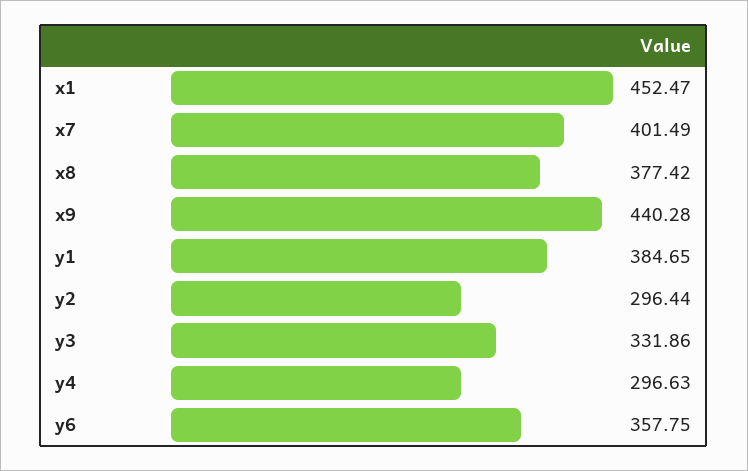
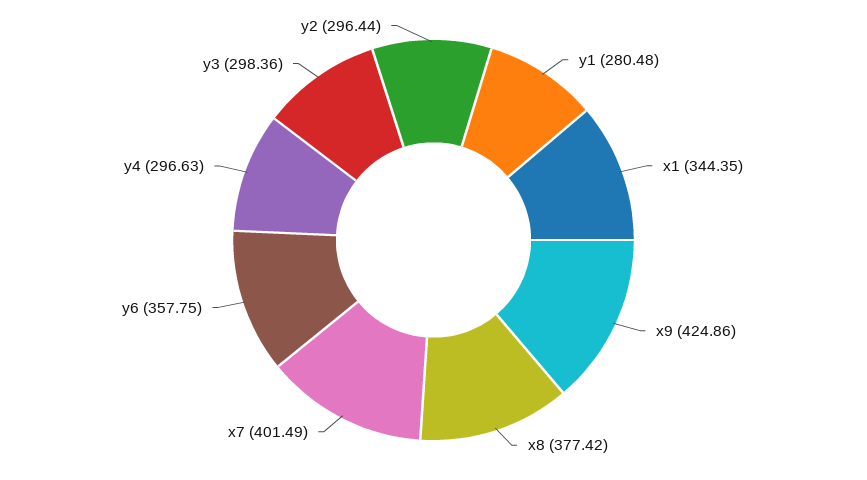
  {
-   "x1": 452.47,
+   "x1": 344.35,
    "x7": 401.49,
    "x8": 377.42,
-   "x9": 440.28,
+   "x9": 424.86,
-   "y1": 384.65,
+   "y1": 280.48,
    "y2": 296.44,
-   "y3": 331.86,
+   "y3": 298.36,
    "y4": 296.63,
    "y6": 357.75
  }

